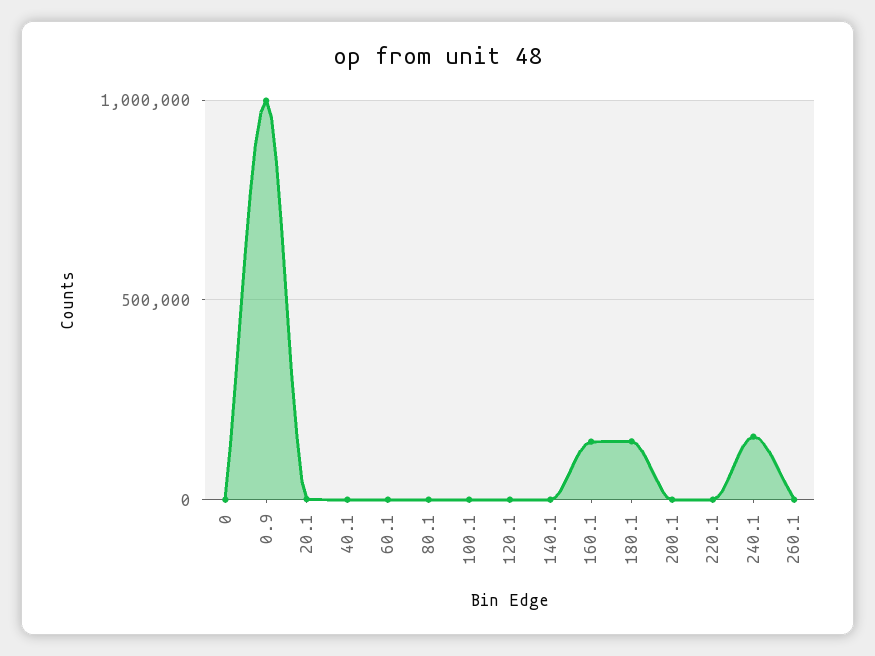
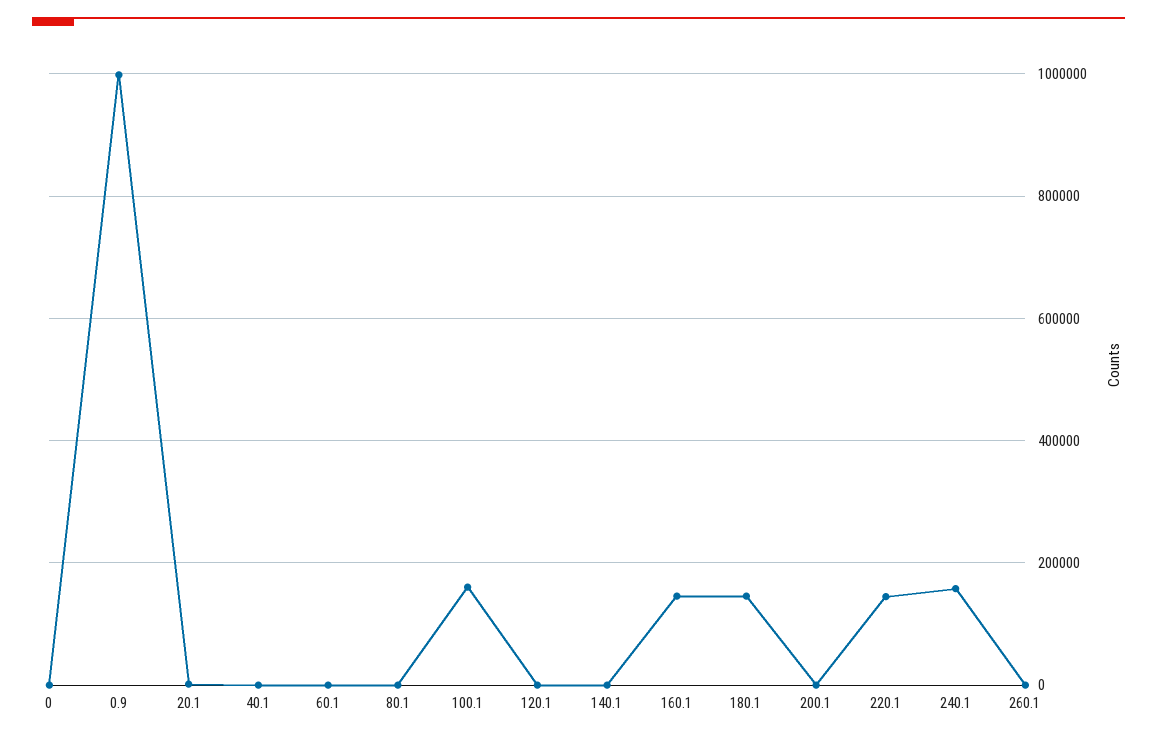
  {
    "0": 0,
    "0.9": 1000000,
    "20.1": 0,
    "40.1": 0,
    "60.1": 0,
    "80.1": 0,
-   "100.1": 0,
+   "100.1": 160000,
    "120.1": 0,
    "140.1": 0,
    "160.1": 140000,
    "180.1": 140000,
    "200.1": 0,
-   "220.1": 0,
+   "220.1": 140000,
    "240.1": 160000,
    "260.1": 0
  }

